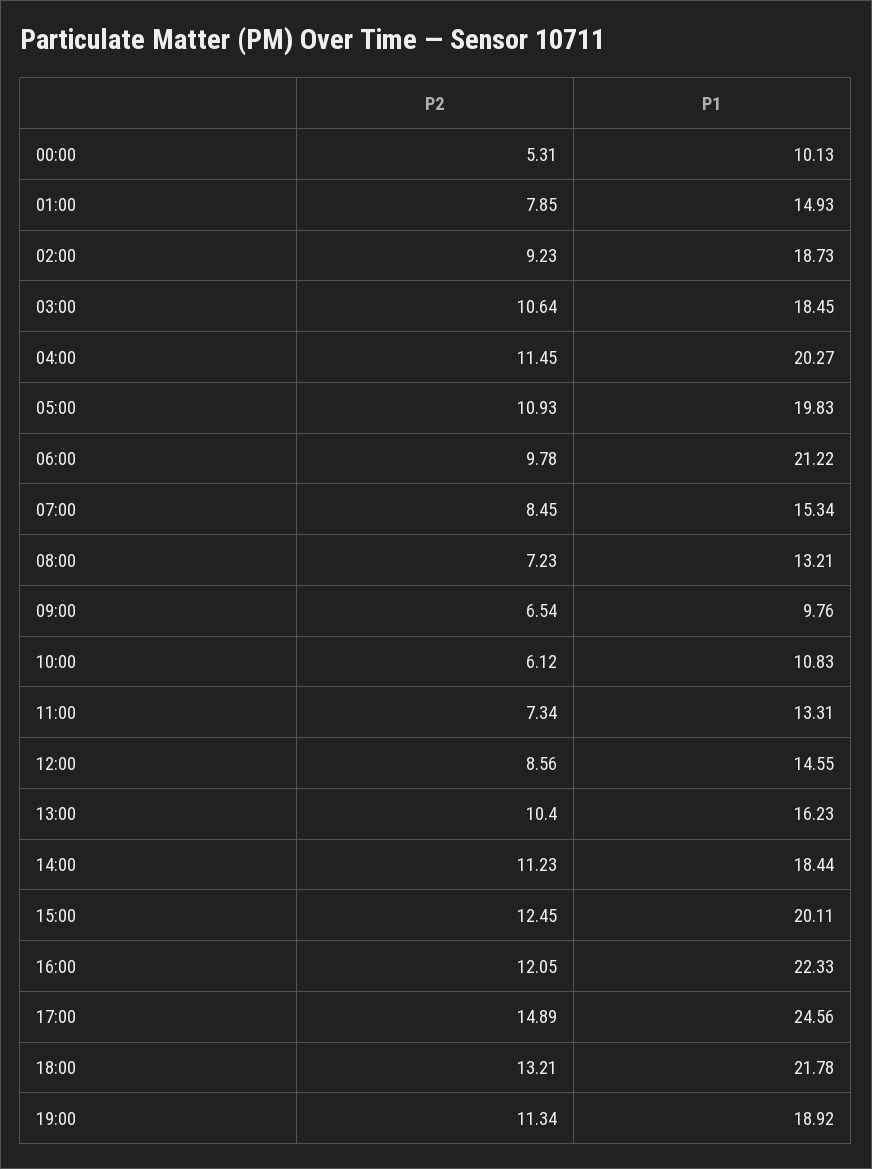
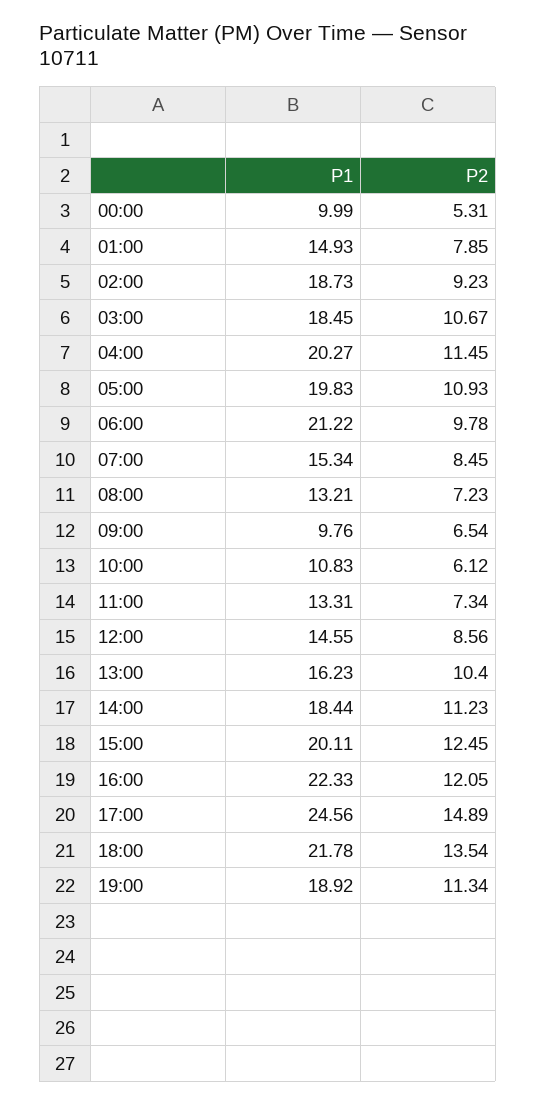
  {
    "P2": {
      "00:00": 5.31,
      "01:00": 7.85,
      "02:00": 9.23,
-     "03:00": 10.64,
+     "03:00": 10.67,
      "04:00": 11.45,
      "05:00": 10.93,
      "06:00": 9.78,
      "07:00": 8.45,
      "08:00": 7.23,
      "09:00": 6.54,
      "10:00": 6.12,
      "11:00": 7.34,
      "12:00": 8.56,
      "13:00": 10.4,
      "14:00": 11.23,
      "15:00": 12.45,
      "16:00": 12.05,
      "17:00": 14.89,
-     "18:00": 13.21,
+     "18:00": 13.54,
      "19:00": 11.34
    },
    "P1": {
-     "00:00": 10.13,
+     "00:00": 9.99,
      "01:00": 14.93,
      "02:00": 18.73,
      "03:00": 18.45,
      "04:00": 20.27,
      "05:00": 19.83,
      "06:00": 21.22,
      "07:00": 15.34,
      "08:00": 13.21,
      "09:00": 9.76,
      "10:00": 10.83,
      "11:00": 13.31,
      "12:00": 14.55,
      "13:00": 16.23,
      "14:00": 18.44,
      "15:00": 20.11,
      "16:00": 22.33,
      "17:00": 24.56,
      "18:00": 21.78,
      "19:00": 18.92
    }
  }

